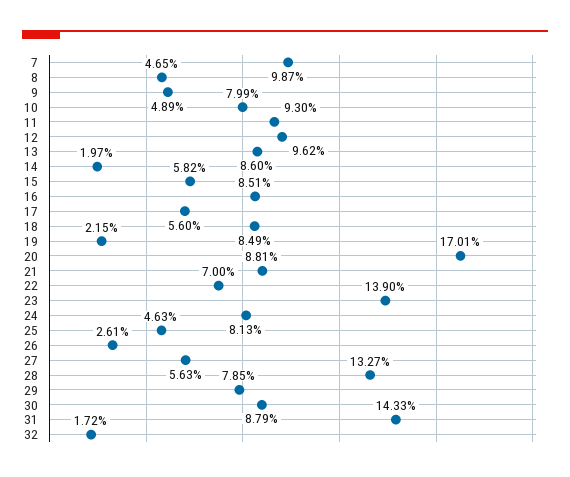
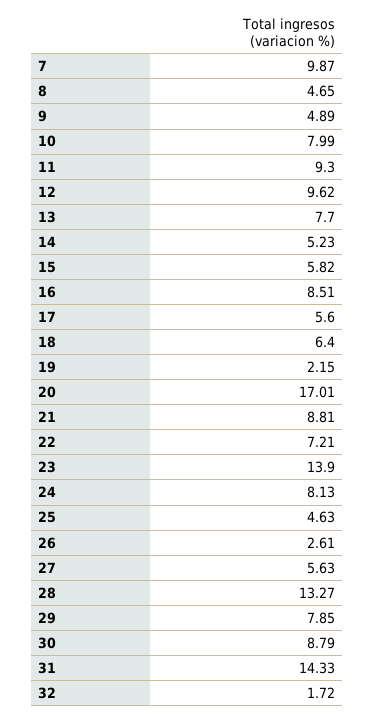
  {
    "7": 9.87,
    "8": 4.65,
    "9": 4.89,
    "10": 7.99,
    "11": 9.3,
    "12": 9.62,
-   "13": 8.6,
+   "13": 7.7,
-   "14": 1.97,
+   "14": 5.23,
    "15": 5.82,
    "16": 8.51,
    "17": 5.6,
-   "18": 8.49,
+   "18": 6.4,
    "19": 2.15,
    "20": 17.01,
    "21": 8.81,
-   "22": 7,
+   "22": 7.21,
    "23": 13.9,
    "24": 8.13,
    "25": 4.63,
    "26": 2.61,
    "27": 5.63,
    "28": 13.27,
    "29": 7.85,
    "30": 8.79,
    "31": 14.33,
    "32": 1.72
  }

